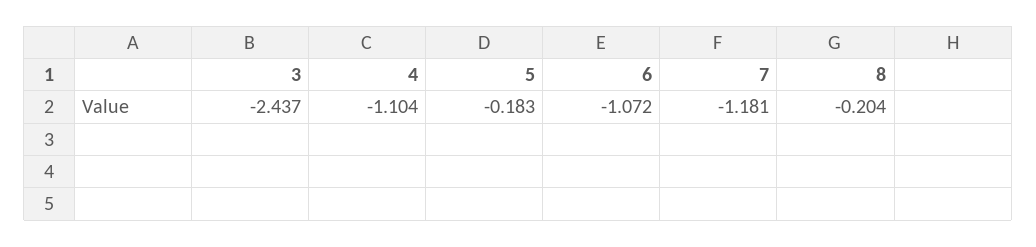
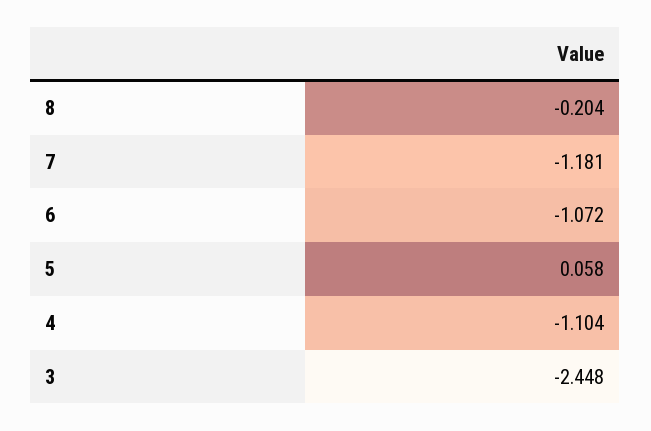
  {
-   "3": -2.437,
+   "3": -2.448,
    "4": -1.104,
-   "5": -0.183,
+   "5": 0.058,
    "6": -1.072,
    "7": -1.181,
    "8": -0.204
  }

